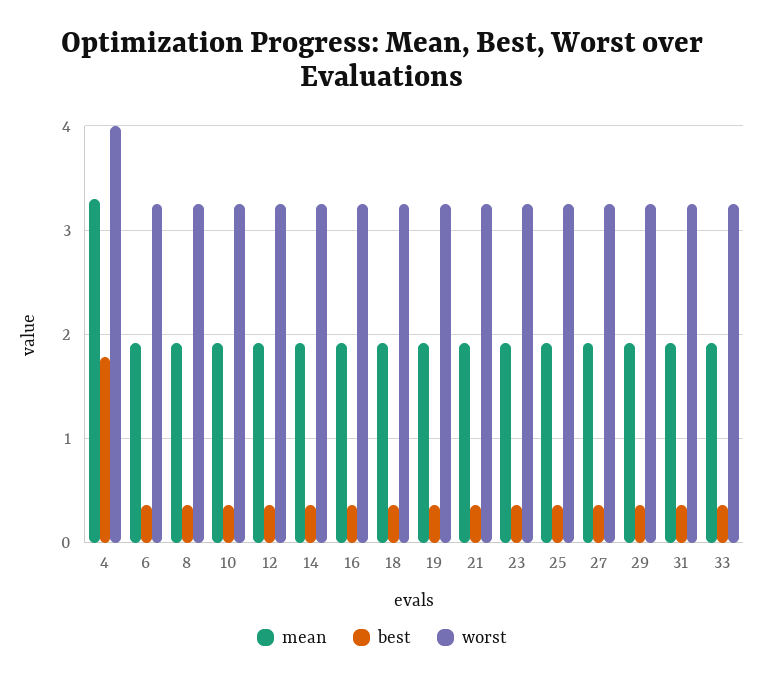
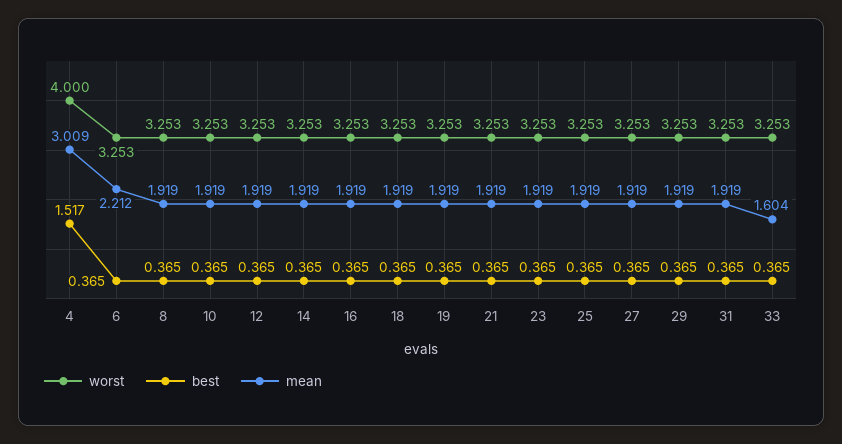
  {
    "mean": {
-     "4": 3.3,
+     "4": 3.009,
-     "6": 1.9,
+     "6": 2.212,
      "8": 1.919,
      "10": 1.919,
      "12": 1.919,
      "14": 1.919,
      "16": 1.919,
      "18": 1.919,
      "19": 1.919,
      "21": 1.919,
      "23": 1.919,
      "25": 1.919,
      "27": 1.919,
      "29": 1.919,
      "31": 1.919,
-     "33": 1.9
+     "33": 1.604
    },
    "best": {
-     "4": 1.8,
+     "4": 1.517,
      "6": 0.365,
      "8": 0.365,
      "10": 0.365,
      "12": 0.365,
      "14": 0.365,
      "16": 0.365,
      "18": 0.365,
      "19": 0.365,
      "21": 0.365,
      "23": 0.365,
      "25": 0.365,
      "27": 0.365,
      "29": 0.365,
      "31": 0.365,
      "33": 0.365
    },
    "worst": {
      "4": 4,
      "6": 3.253,
      "8": 3.253,
      "10": 3.253,
      "12": 3.253,
      "14": 3.253,
      "16": 3.253,
      "18": 3.253,
      "19": 3.253,
      "21": 3.253,
      "23": 3.253,
      "25": 3.253,
      "27": 3.253,
      "29": 3.253,
      "31": 3.253,
      "33": 3.253
    }
  }

